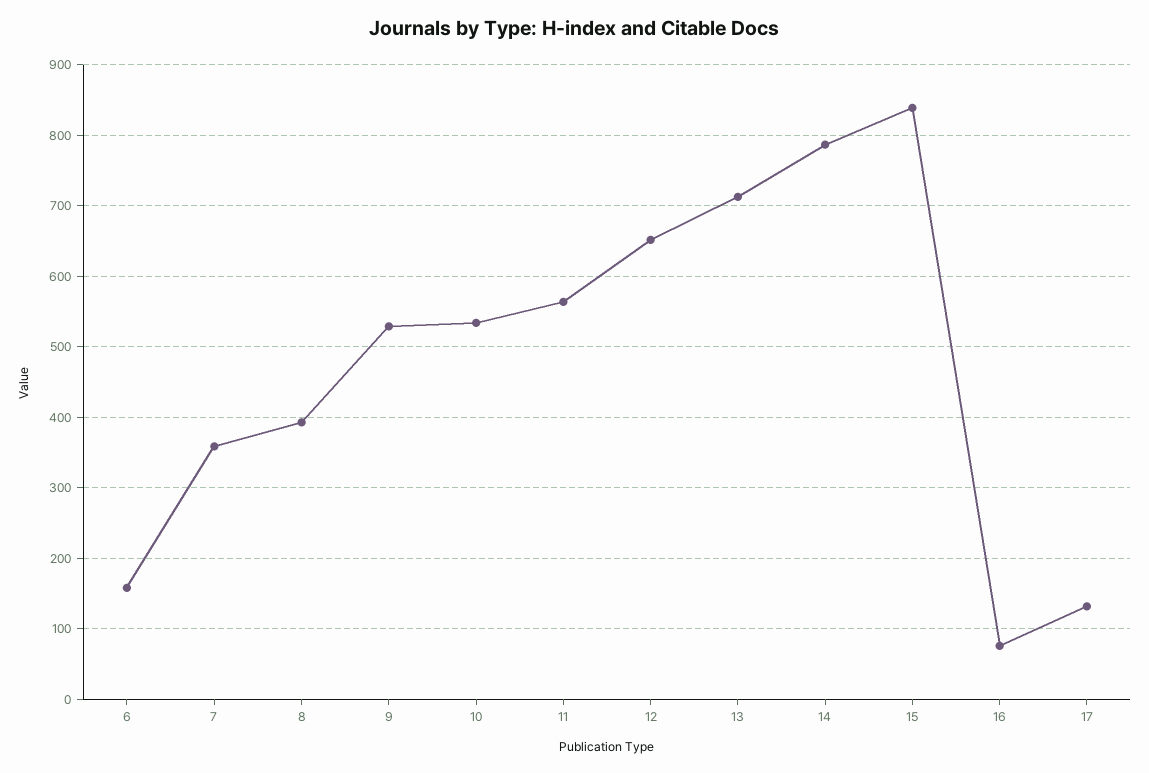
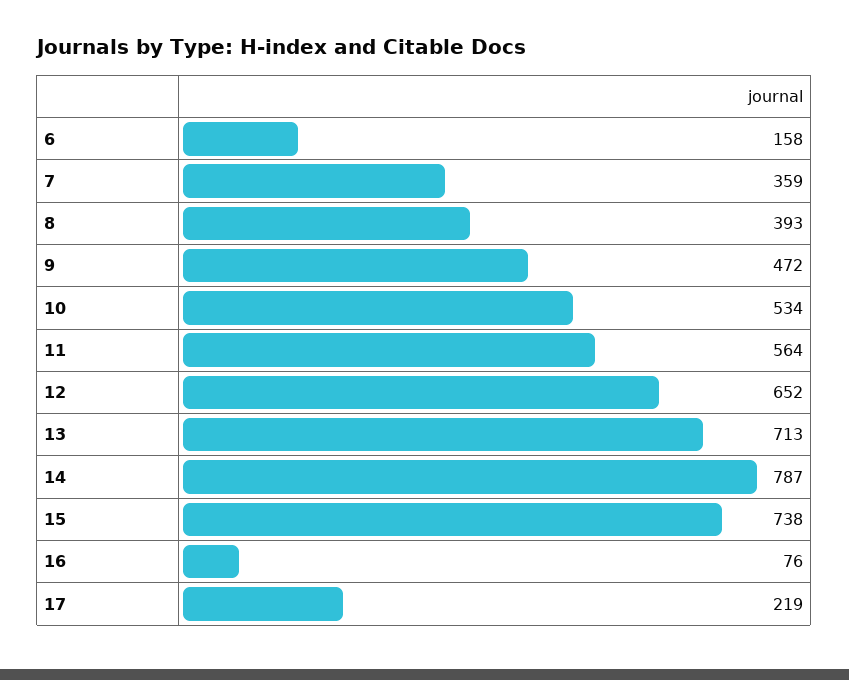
  {
    "6": 158,
    "7": 359,
    "8": 393,
-   "9": 530,
+   "9": 472,
    "10": 534,
    "11": 564,
    "12": 652,
    "13": 713,
    "14": 787,
-   "15": 840,
+   "15": 738,
    "16": 76,
-   "17": 130
+   "17": 219
  }

